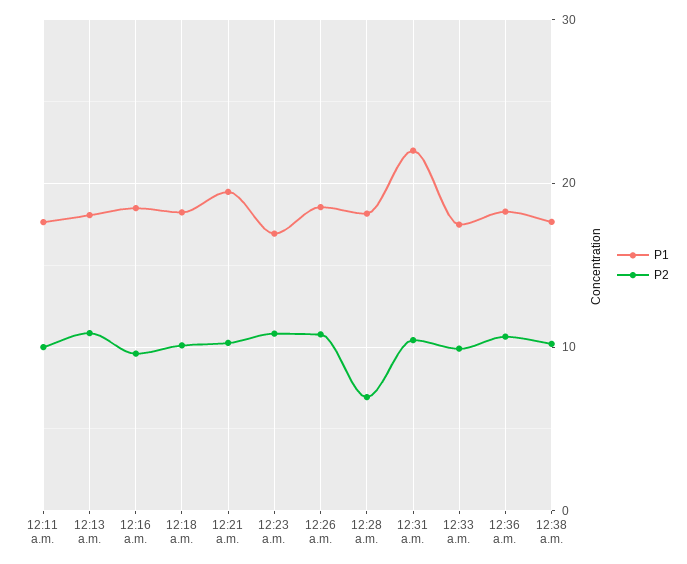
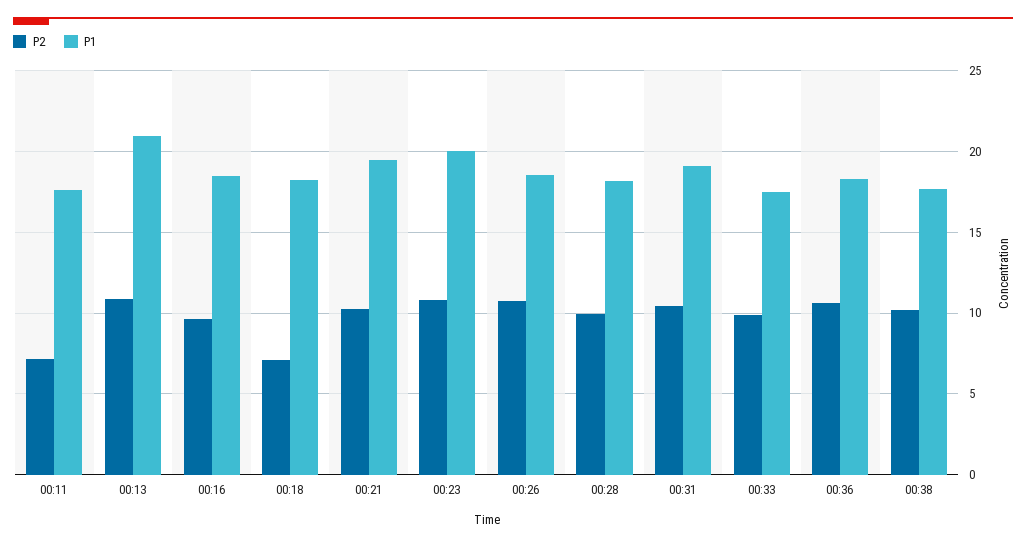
  {
    "P1": {
      "12:11 a.m.": 17.5,
-     "12:13 a.m.": 18,
+     "12:13 a.m.": 21,
      "12:16 a.m.": 18.5,
      "12:18 a.m.": 18,
      "12:21 a.m.": 19.5,
-     "12:23 a.m.": 17,
+     "12:23 a.m.": 20,
      "12:26 a.m.": 18.5,
      "12:28 a.m.": 18,
-     "12:31 a.m.": 22,
+     "12:31 a.m.": 19,
      "12:33 a.m.": 17.5,
      "12:36 a.m.": 18.5,
      "12:38 a.m.": 17.5
    },
    "P2": {
-     "12:11 a.m.": 10,
+     "12:11 a.m.": 7,
      "12:13 a.m.": 11,
      "12:16 a.m.": 9.5,
-     "12:18 a.m.": 10,
+     "12:18 a.m.": 7,
      "12:21 a.m.": 10.5,
      "12:23 a.m.": 11,
      "12:26 a.m.": 11,
-     "12:28 a.m.": 7,
+     "12:28 a.m.": 10,
      "12:31 a.m.": 10.5,
      "12:33 a.m.": 10,
      "12:36 a.m.": 10.5,
      "12:38 a.m.": 10
    }
  }

